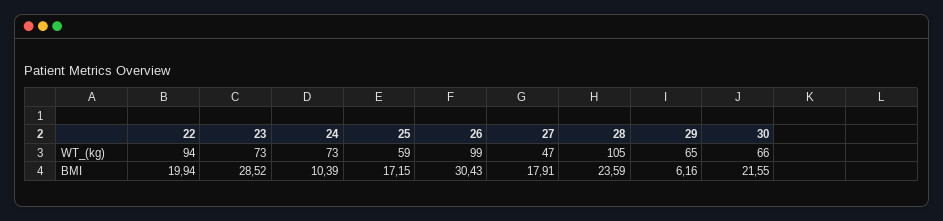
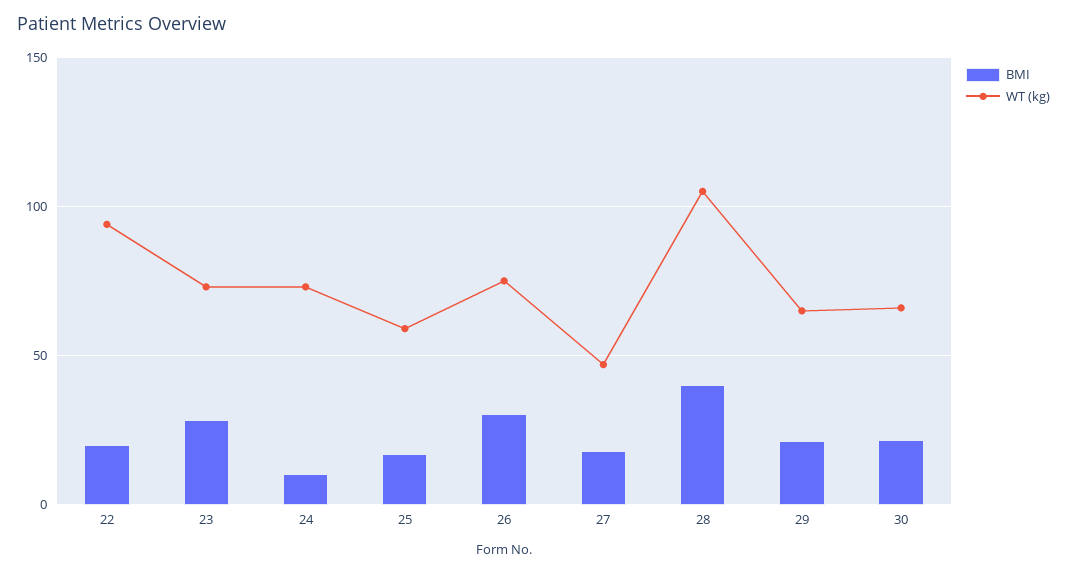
  {
    "WT_(kg)": {
      "22": 94,
      "23": 73,
      "24": 73,
      "25": 59,
-     "26": 99,
+     "26": 75,
      "27": 47,
      "28": 105,
      "29": 65,
      "30": 66
    },
    "BMI": {
      "22": 19.94,
      "23": 28.52,
      "24": 10.39,
      "25": 17.15,
      "26": 30.43,
      "27": 17.91,
-     "28": 23.59,
+     "28": 40,
-     "29": 6.16,
+     "29": 20,
      "30": 21.55
    }
  }

